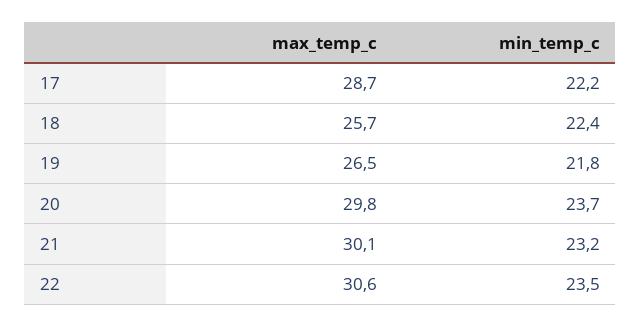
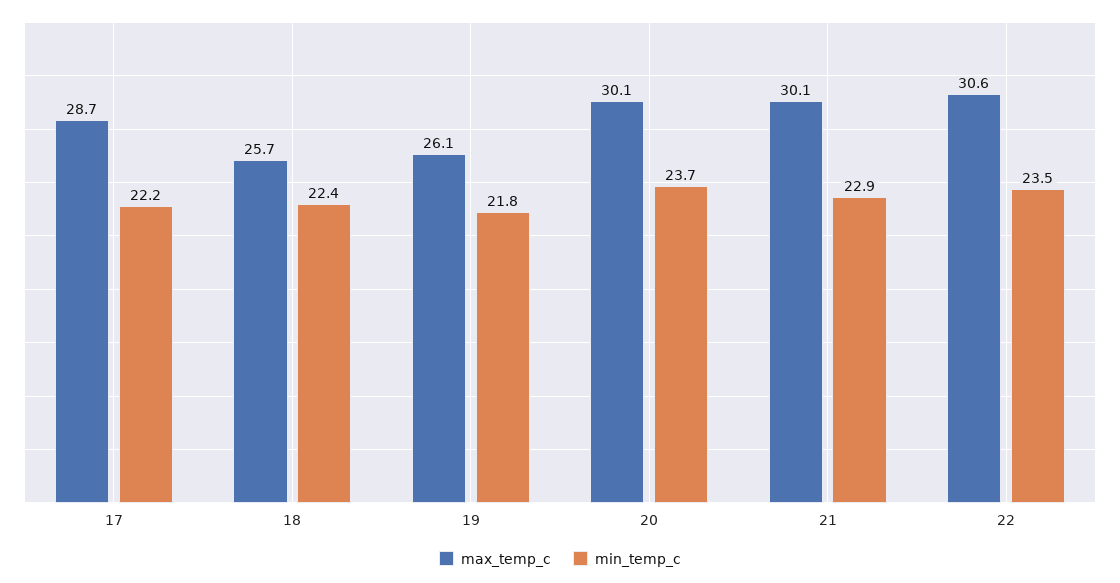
  {
    "max_temp_c": {
      "17": 28.7,
      "18": 25.7,
-     "19": 26.5,
+     "19": 26.1,
-     "20": 29.8,
+     "20": 30.1,
      "21": 30.1,
      "22": 30.6
    },
    "min_temp_c": {
      "17": 22.2,
      "18": 22.4,
      "19": 21.8,
      "20": 23.7,
-     "21": 23.2,
+     "21": 22.9,
      "22": 23.5
    }
  }

